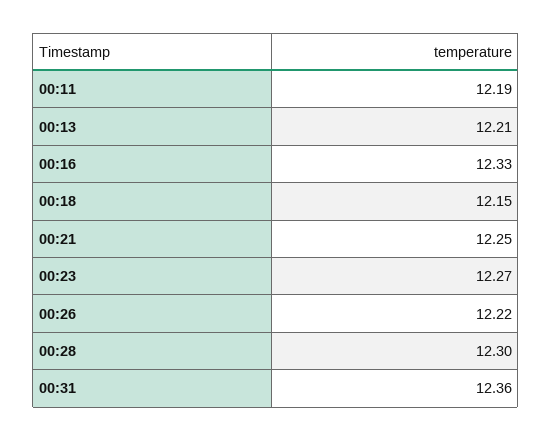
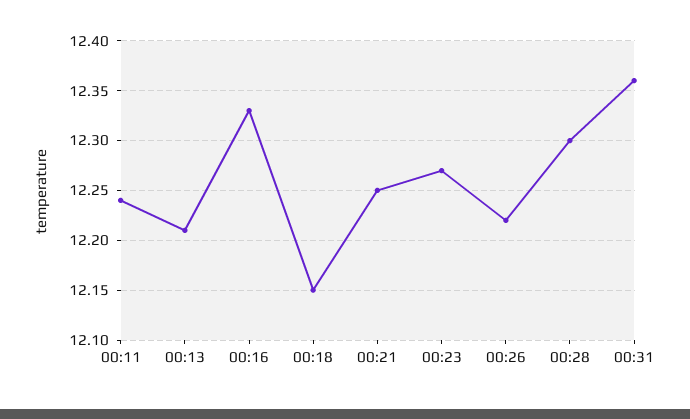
  {
-   "00:11": 12.19,
+   "00:11": 12.24,
    "00:13": 12.21,
    "00:16": 12.33,
    "00:18": 12.15,
    "00:21": 12.25,
    "00:23": 12.27,
    "00:26": 12.22,
    "00:28": 12.3,
    "00:31": 12.36
  }

